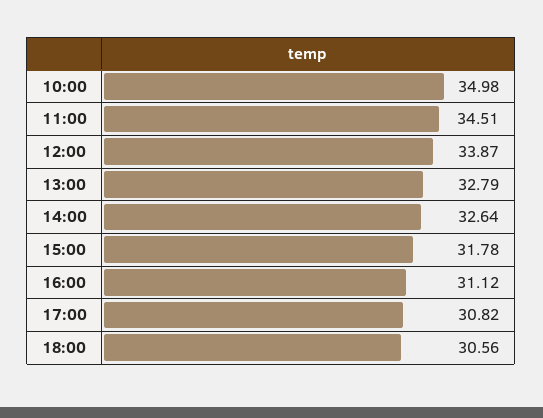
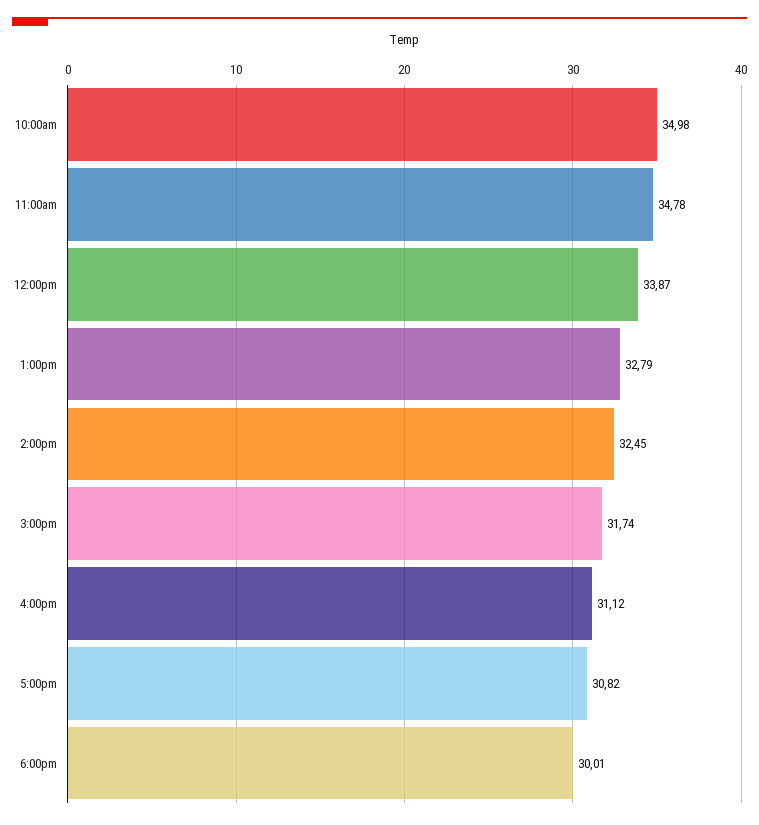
  {
    "10:00": 34.98,
-   "11:00": 34.51,
+   "11:00": 34.78,
    "12:00": 33.87,
    "13:00": 32.79,
-   "14:00": 32.64,
+   "14:00": 32.45,
-   "15:00": 31.78,
+   "15:00": 31.74,
    "16:00": 31.12,
    "17:00": 30.82,
-   "18:00": 30.56
+   "18:00": 30.01
  }

